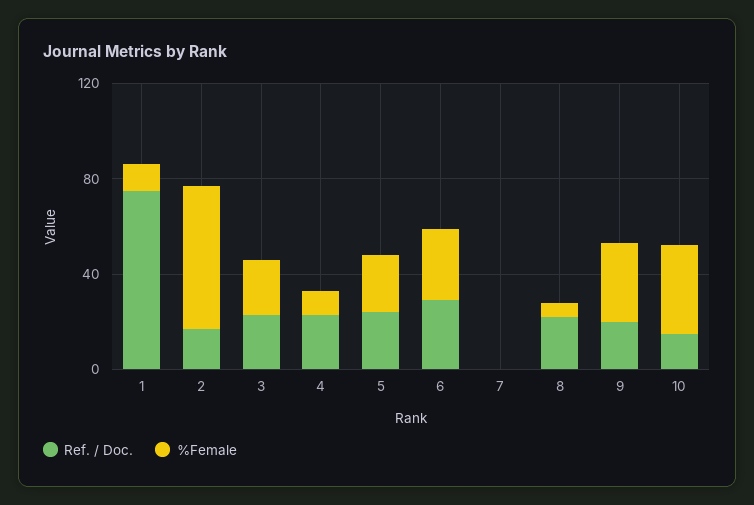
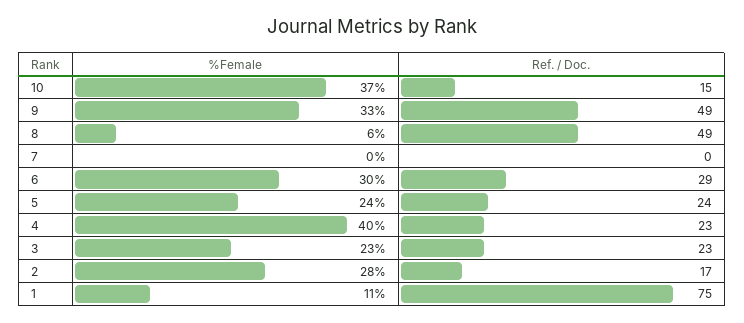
  {
    "Ref. / Doc.": {
      "1": 75,
      "2": 17,
      "3": 23,
      "4": 23,
      "5": 24,
      "6": 29,
      "7": 0,
-     "8": 20,
+     "8": 49,
-     "9": 20,
+     "9": 49,
      "10": 15
    },
    "%Female": {
      "1": 11,
-     "2": 60,
+     "2": 28,
      "3": 23,
-     "4": 10,
+     "4": 40,
      "5": 24,
      "6": 30,
      "7": 0,
      "8": 6,
      "9": 33,
      "10": 37
    }
  }

